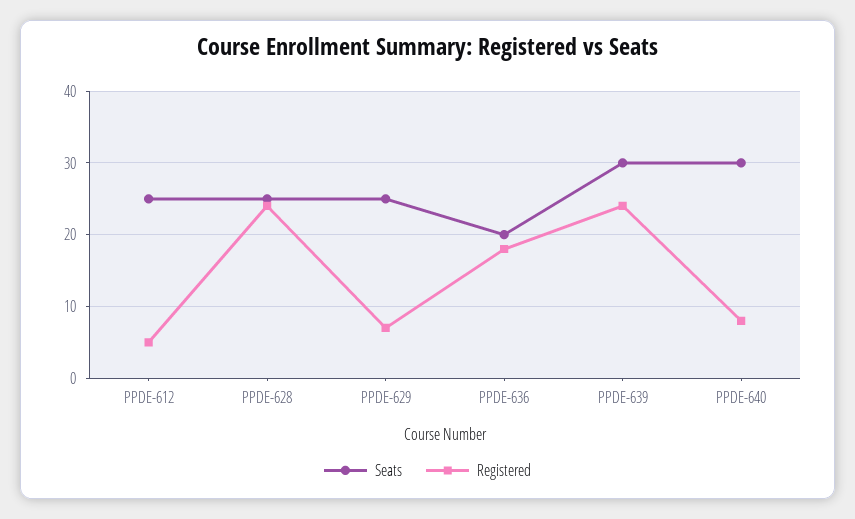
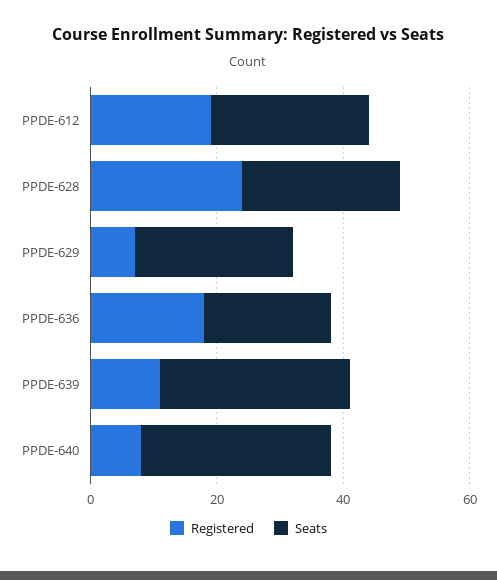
  {
    "Seats": {
      "PPDE-612": 25,
      "PPDE-628": 25,
      "PPDE-629": 25,
      "PPDE-636": 20,
      "PPDE-639": 30,
      "PPDE-640": 30
    },
    "Registered": {
-     "PPDE-612": 5,
+     "PPDE-612": 20,
      "PPDE-628": 24,
      "PPDE-629": 7,
      "PPDE-636": 18,
-     "PPDE-639": 24,
+     "PPDE-639": 10,
      "PPDE-640": 8
    }
  }

